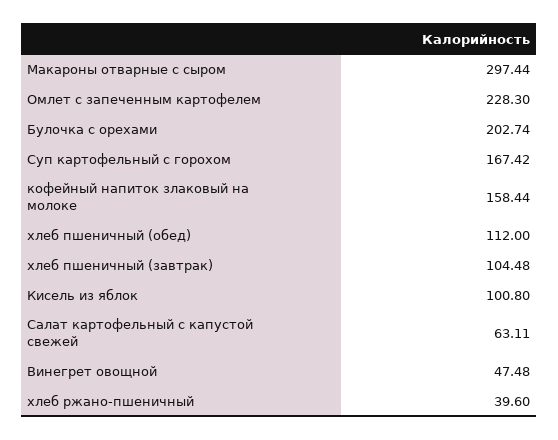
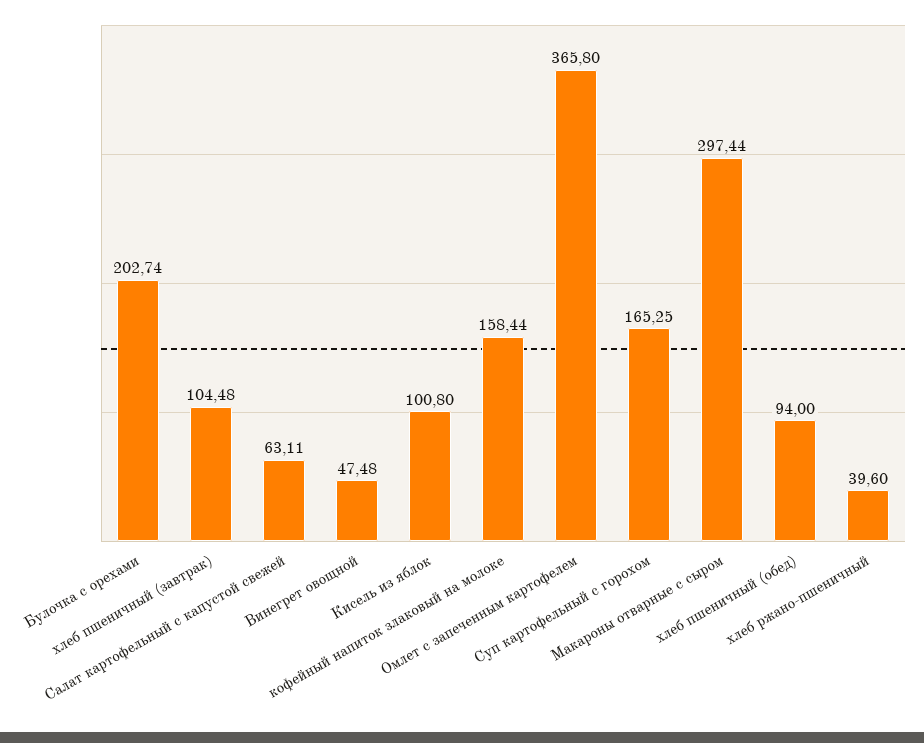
  {
    "Макароны отварные с сыром": 297.44,
-   "Омлет с запеченным картофелем": 228.3,
+   "Омлет с запеченным картофелем": 365.8,
    "Булочка с орехами": 202.74,
-   "Суп картофельный с горохом": 167.42,
+   "Суп картофельный с горохом": 165.25,
    "кофейный напиток злаковый на молоке": 158.44,
-   "хлеб пшеничный (обед)": 112,
+   "хлеб пшеничный (обед)": 94,
    "хлеб пшеничный (завтрак)": 104.48,
    "Кисель из яблок": 100.8,
    "Салат картофельный с капустой свежей": 63.11,
    "Винегрет овощной": 47.48,
    "хлеб ржано-пшеничный": 39.6
  }

